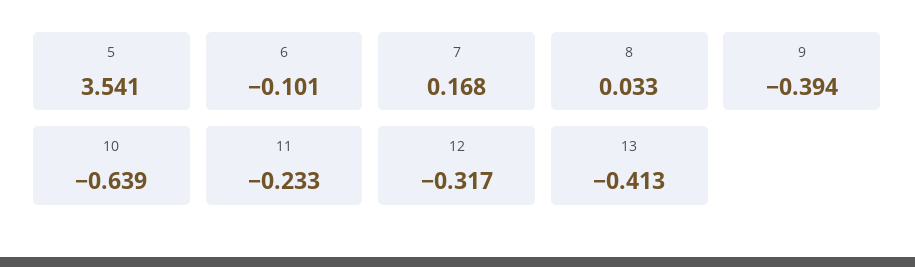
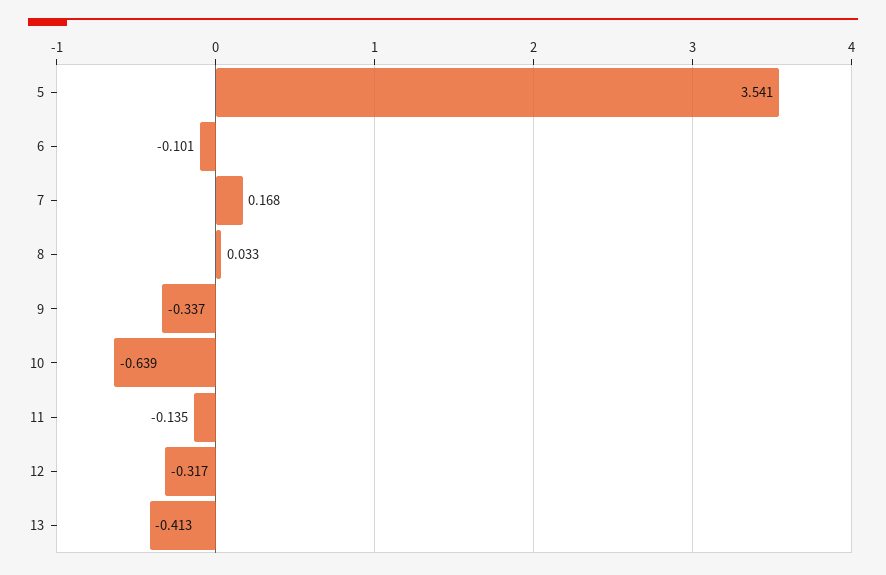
  {
    "5": 3.541,
    "6": -0.101,
    "7": 0.168,
    "8": 0.033,
-   "9": -0.394,
+   "9": -0.337,
    "10": -0.639,
-   "11": -0.233,
+   "11": -0.135,
    "12": -0.317,
    "13": -0.413
  }

